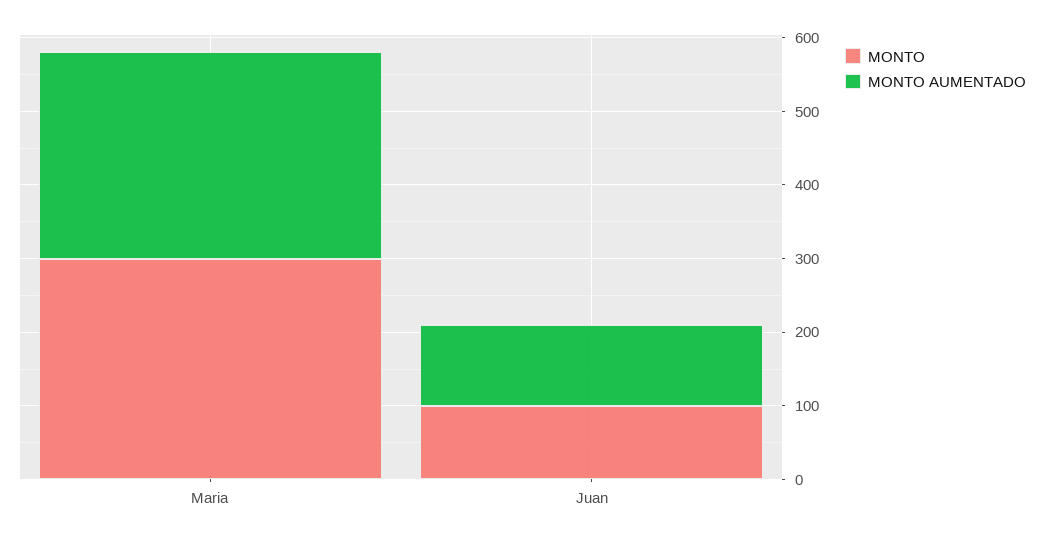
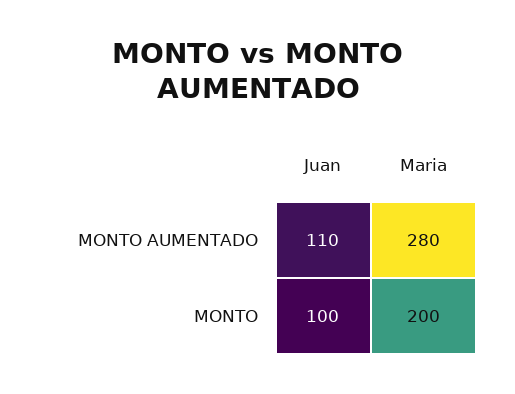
  {
    "MONTO": {
-     "Maria": 300,
+     "Maria": 200,
      "Juan": 100
    },
    "MONTO AUMENTADO": {
      "Maria": 280,
      "Juan": 110
    }
  }

